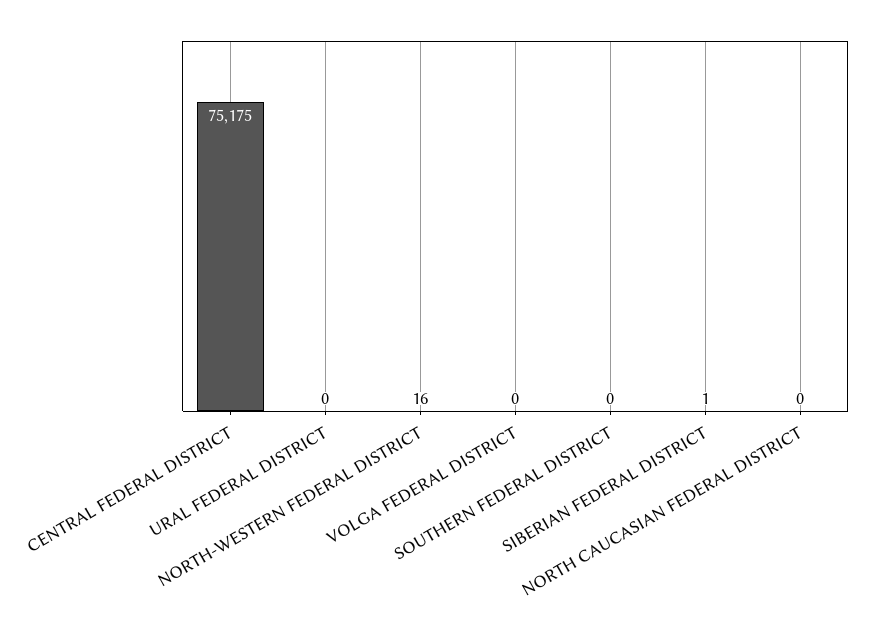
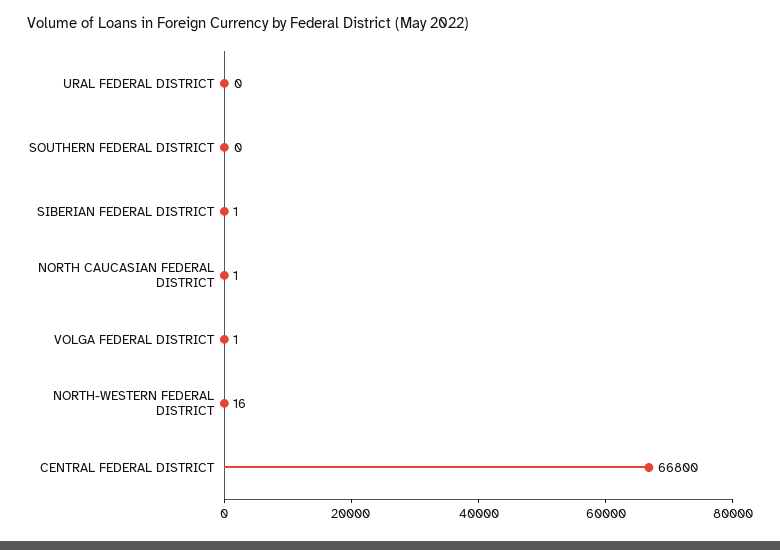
  {
-   "CENTRAL FEDERAL DISTRICT": 75175,
+   "CENTRAL FEDERAL DISTRICT": 66800,
    "URAL FEDERAL DISTRICT": 0,
    "NORTH-WESTERN FEDERAL DISTRICT": 16,
-   "VOLGA FEDERAL DISTRICT": 0,
+   "VOLGA FEDERAL DISTRICT": 1,
    "SOUTHERN FEDERAL DISTRICT": 0,
    "SIBERIAN FEDERAL DISTRICT": 1,
-   "NORTH CAUCASIAN FEDERAL DISTRICT": 0
+   "NORTH CAUCASIAN FEDERAL DISTRICT": 1
  }

